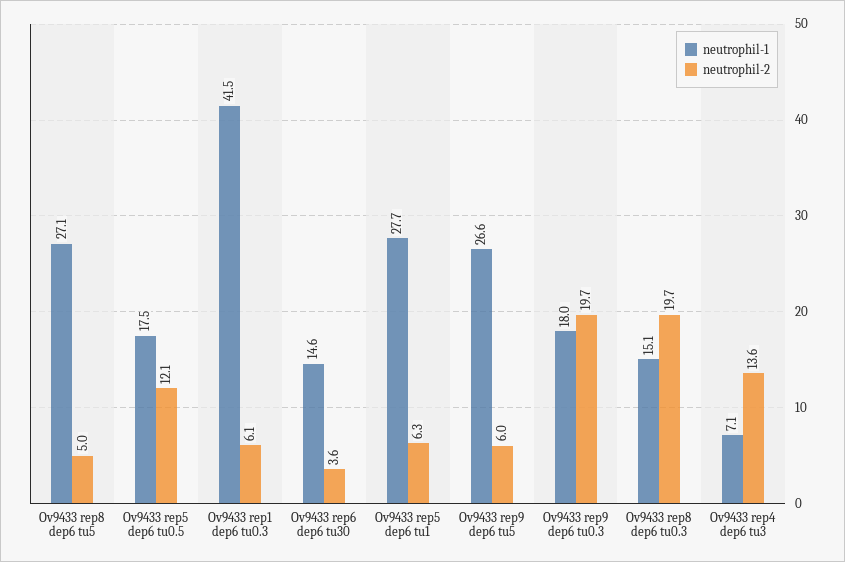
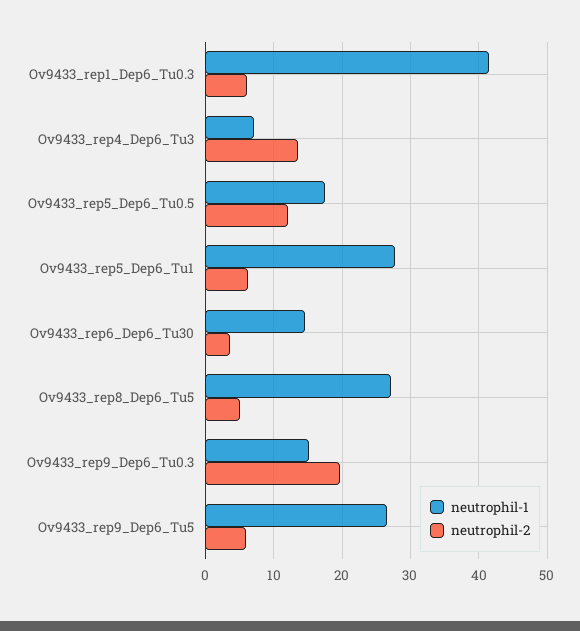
  {
    "neutrophil-1": {
      "Ov9433 rep8 dep6 tu5": 27.1,
      "Ov9433 rep5 dep6 tu0.5": 17.5,
      "Ov9433 rep1 dep6 tu0.3": 41.5,
      "Ov9433 rep6 dep6 tu30": 14.6,
      "Ov9433 rep5 dep6 tu1": 27.7,
      "Ov9433 rep9 dep6 tu5": 26.6,
-     "Ov9433 rep9 dep6 tu0.3": 18,
+     "Ov9433 rep9 dep6 tu0.3": 15,
-     "Ov9433 rep8 dep6 tu0.3": 15.1,
      "Ov9433 rep4 dep6 tu3": 7.1
    },
    "neutrophil-2": {
      "Ov9433 rep8 dep6 tu5": 5,
      "Ov9433 rep5 dep6 tu0.5": 12.1,
      "Ov9433 rep1 dep6 tu0.3": 6.1,
      "Ov9433 rep6 dep6 tu30": 3.6,
      "Ov9433 rep5 dep6 tu1": 6.3,
      "Ov9433 rep9 dep6 tu5": 6,
      "Ov9433 rep9 dep6 tu0.3": 19.7,
-     "Ov9433 rep8 dep6 tu0.3": 19.7,
      "Ov9433 rep4 dep6 tu3": 13.6
    }
  }

